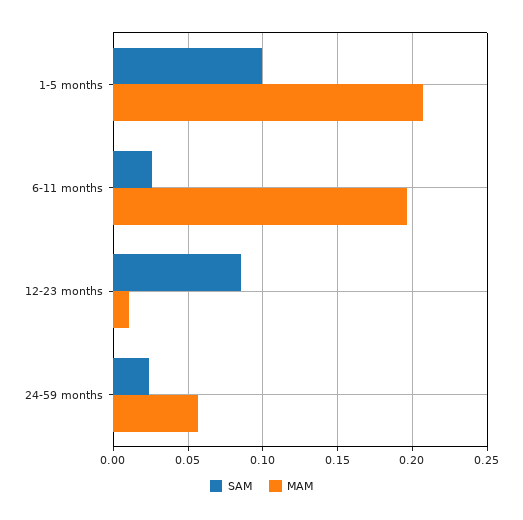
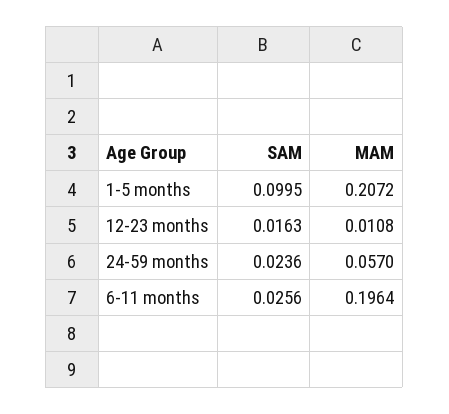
  {
    "SAM": {
      "1-5 months": 0.0995,
      "6-11 months": 0.0256,
-     "12-23 months": 0.085,
+     "12-23 months": 0.0163,
      "24-59 months": 0.0236
    },
    "MAM": {
      "1-5 months": 0.2072,
      "6-11 months": 0.1964,
      "12-23 months": 0.0108,
      "24-59 months": 0.057
    }
  }

